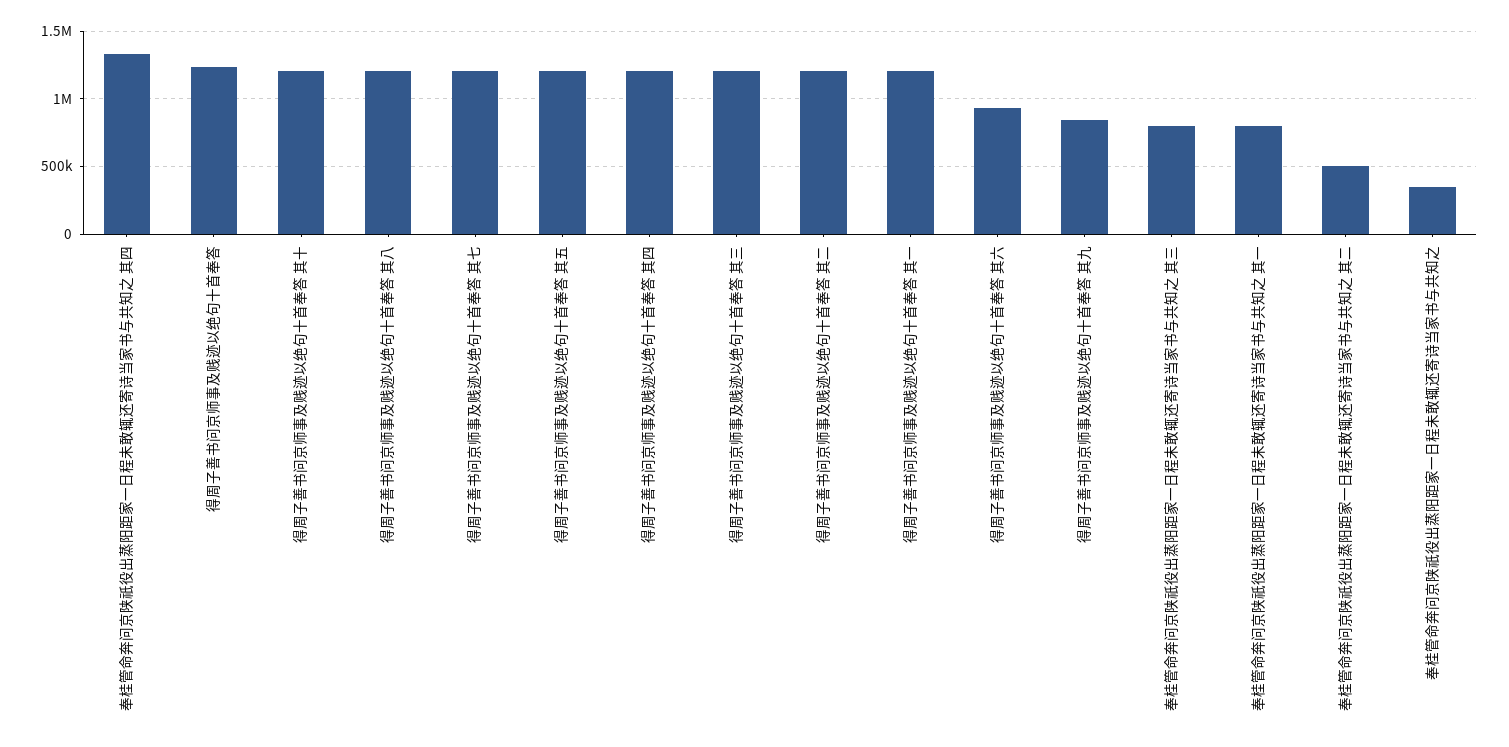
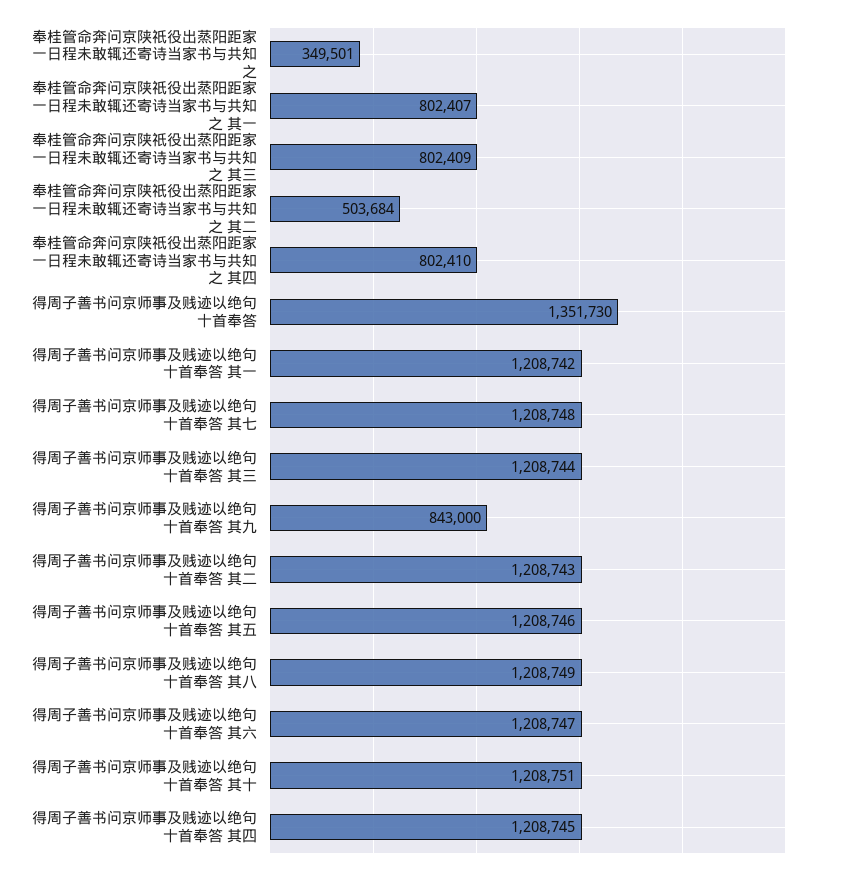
  {
-   "奉桂管命奔问京陕祇役出蒸阳距家一日程未敢辄还寄诗当家书与共知之 其四": 1350000,
+   "奉桂管命奔问京陕祇役出蒸阳距家一日程未敢辄还寄诗当家书与共知之 其四": 802410,
-   "得周子善书问京师事及贱迹以绝句十首奉答": 1250000,
+   "得周子善书问京师事及贱迹以绝句十首奉答": 1351730,
    "得周子善书问京师事及贱迹以绝句十首奉答 其十": 1208751,
    "得周子善书问京师事及贱迹以绝句十首奉答 其八": 1208749,
    "得周子善书问京师事及贱迹以绝句十首奉答 其七": 1208748,
    "得周子善书问京师事及贱迹以绝句十首奉答 其五": 1208746,
    "得周子善书问京师事及贱迹以绝句十首奉答 其四": 1208745,
    "得周子善书问京师事及贱迹以绝句十首奉答 其三": 1208744,
    "得周子善书问京师事及贱迹以绝句十首奉答 其二": 1208743,
    "得周子善书问京师事及贱迹以绝句十首奉答 其一": 1208742,
-   "得周子善书问京师事及贱迹以绝句十首奉答 其六": 950000,
+   "得周子善书问京师事及贱迹以绝句十首奉答 其六": 1208747,
    "得周子善书问京师事及贱迹以绝句十首奉答 其九": 843000,
    "奉桂管命奔问京陕祇役出蒸阳距家一日程未敢辄还寄诗当家书与共知之 其三": 802409,
    "奉桂管命奔问京陕祇役出蒸阳距家一日程未敢辄还寄诗当家书与共知之 其一": 802407,
    "奉桂管命奔问京陕祇役出蒸阳距家一日程未敢辄还寄诗当家书与共知之 其二": 503684,
    "奉桂管命奔问京陕祇役出蒸阳距家一日程未敢辄还寄诗当家书与共知之": 349501
  }

